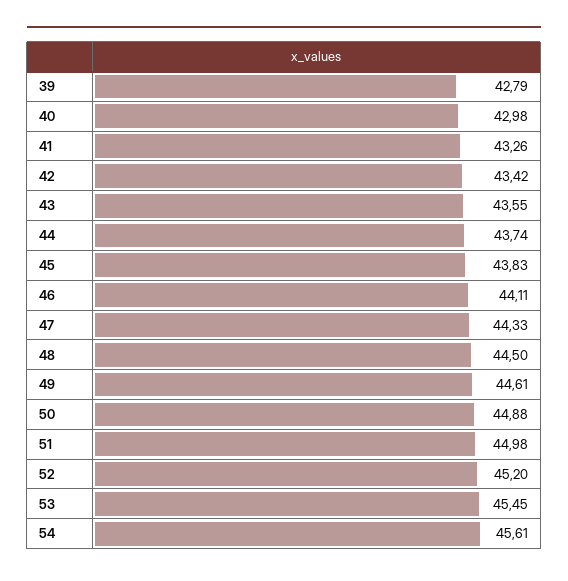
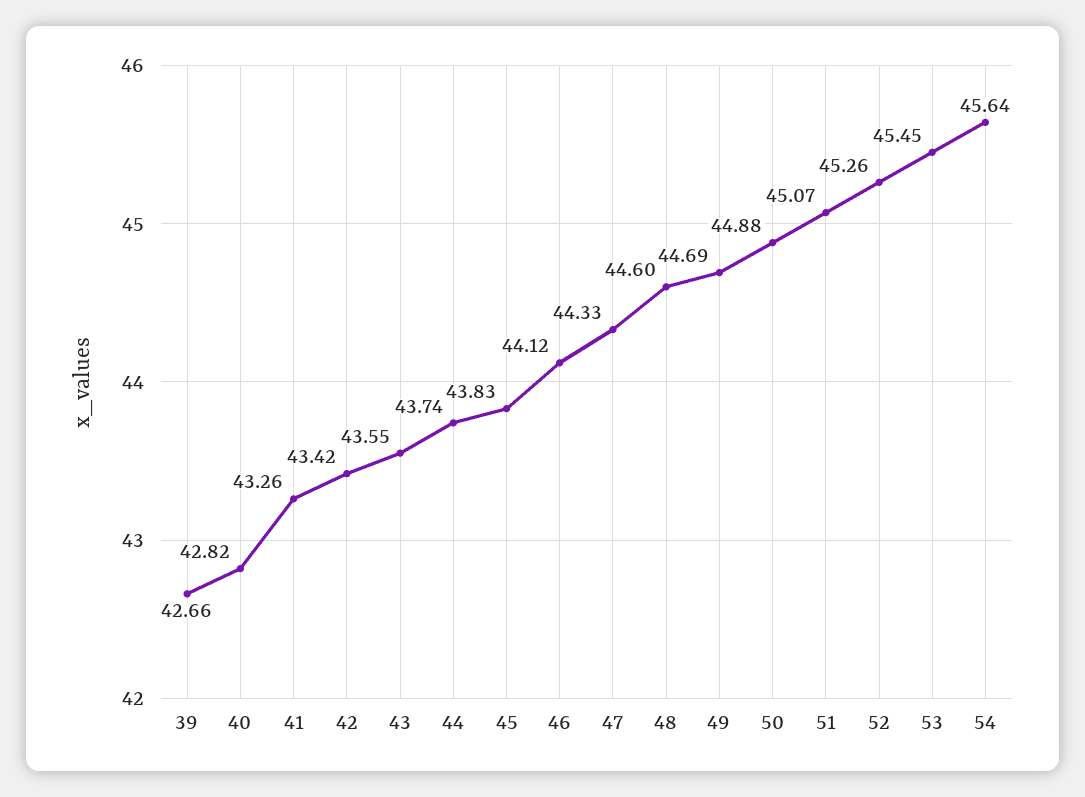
  {
-   "39": 42.79,
+   "39": 42.66,
-   "40": 42.98,
+   "40": 42.82,
    "41": 43.26,
    "42": 43.42,
    "43": 43.55,
    "44": 43.74,
    "45": 43.83,
-   "46": 44.11,
+   "46": 44.12,
    "47": 44.33,
-   "48": 44.5,
+   "48": 44.6,
-   "49": 44.61,
+   "49": 44.69,
    "50": 44.88,
-   "51": 44.98,
+   "51": 45.07,
-   "52": 45.2,
+   "52": 45.26,
    "53": 45.45,
-   "54": 45.61
+   "54": 45.64
  }

